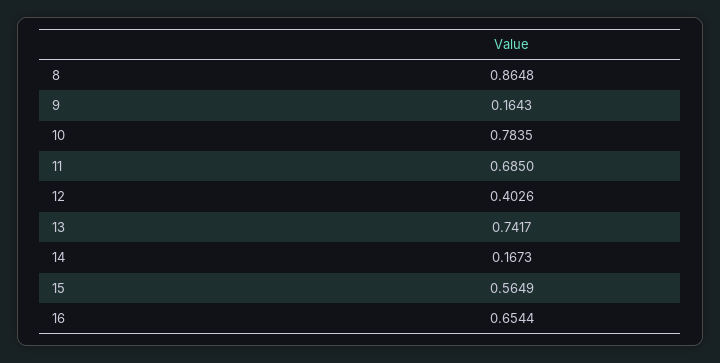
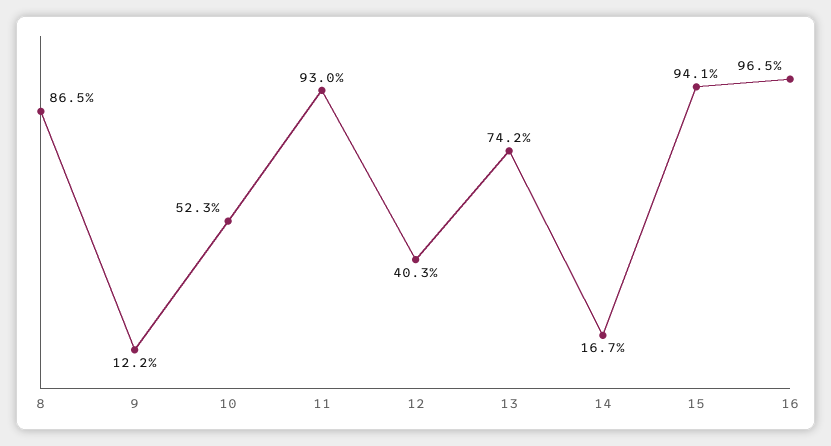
  {
    "8": 0.8648,
-   "9": 0.1643,
+   "9": 0.122,
-   "10": 0.7835,
+   "10": 0.523,
-   "11": 0.685,
+   "11": 0.93,
    "12": 0.4026,
    "13": 0.7417,
    "14": 0.1673,
-   "15": 0.5649,
+   "15": 0.941,
-   "16": 0.6544
+   "16": 0.965
  }

